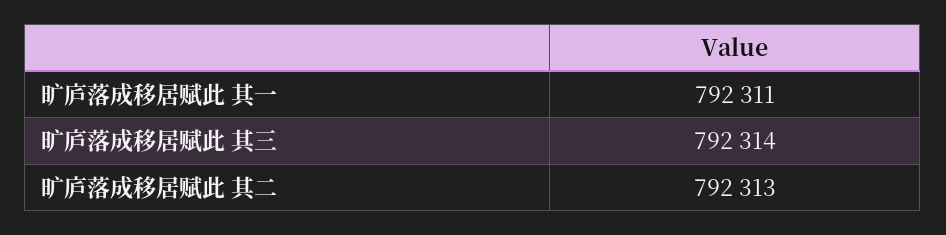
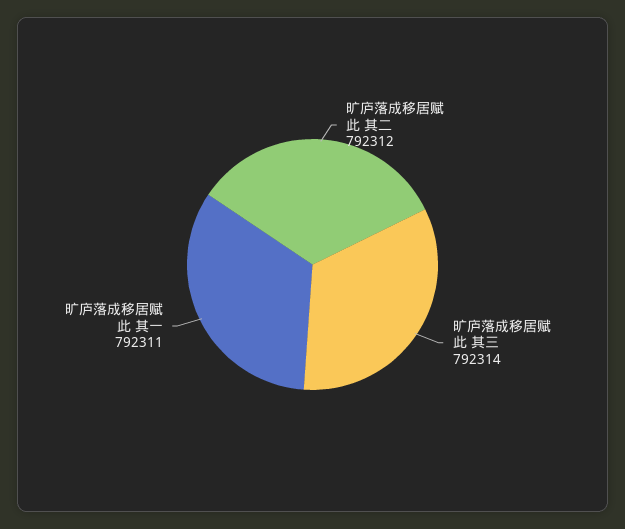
  {
    "旷庐落成移居赋此 其一": 792311,
    "旷庐落成移居赋此 其三": 792314,
-   "旷庐落成移居赋此 其二": 792313
+   "旷庐落成移居赋此 其二": 792312
  }

